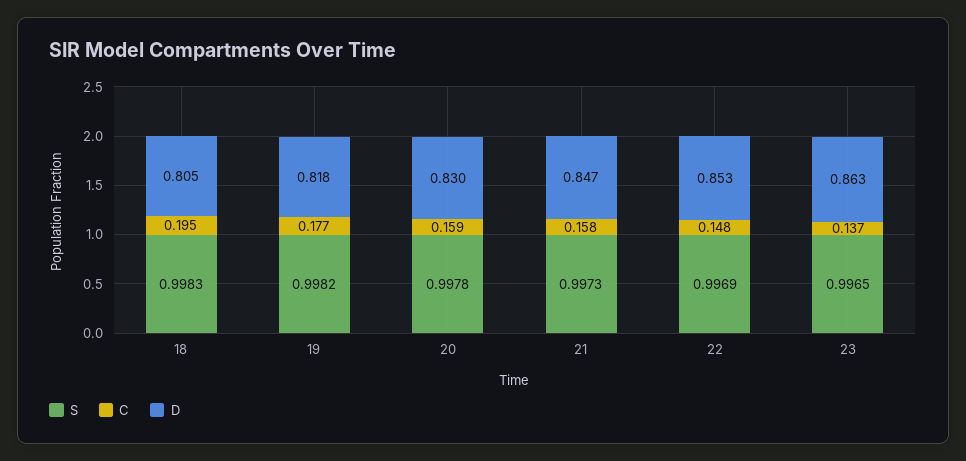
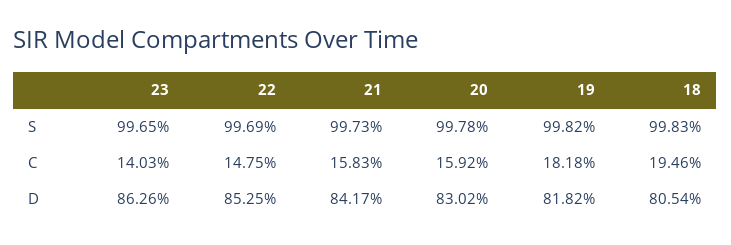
  {
    "S": {
      "18": 0.9983,
      "19": 0.9982,
      "20": 0.9978,
      "21": 0.9973,
      "22": 0.9969,
      "23": 0.9965
    },
    "C": {
      "18": 0.1946,
-     "19": 0.177,
+     "19": 0.1818,
      "20": 0.1592,
      "21": 0.1583,
      "22": 0.1475,
-     "23": 0.137
+     "23": 0.1403
    },
    "D": {
      "18": 0.8054,
      "19": 0.8182,
      "20": 0.8302,
-     "21": 0.847,
+     "21": 0.8417,
      "22": 0.8525,
      "23": 0.8626
    }
  }

